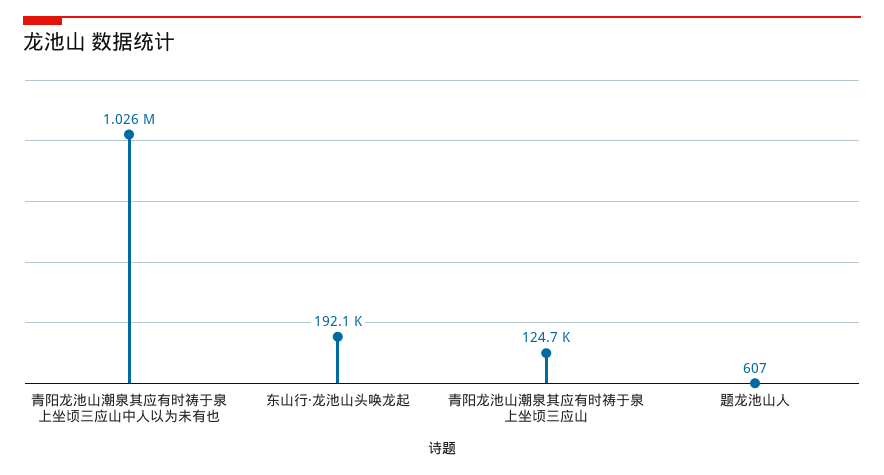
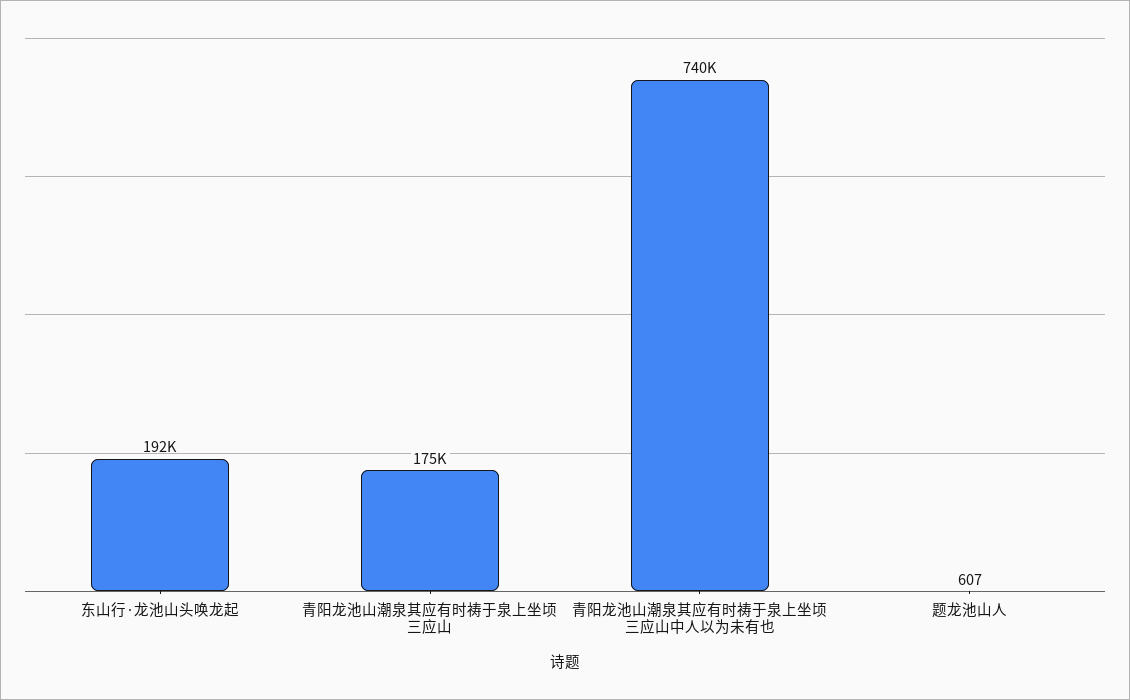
  {
-   "青阳龙池山潮泉其应有时祷于泉上坐顷三应山中人以为未有也": 1026000,
+   "青阳龙池山潮泉其应有时祷于泉上坐顷三应山中人以为未有也": 740000,
    "东山行·龙池山头唤龙起": 192100,
-   "青阳龙池山潮泉其应有时祷于泉上坐顷三应山": 124700,
+   "青阳龙池山潮泉其应有时祷于泉上坐顷三应山": 175000,
    "题龙池山人": 607
  }

